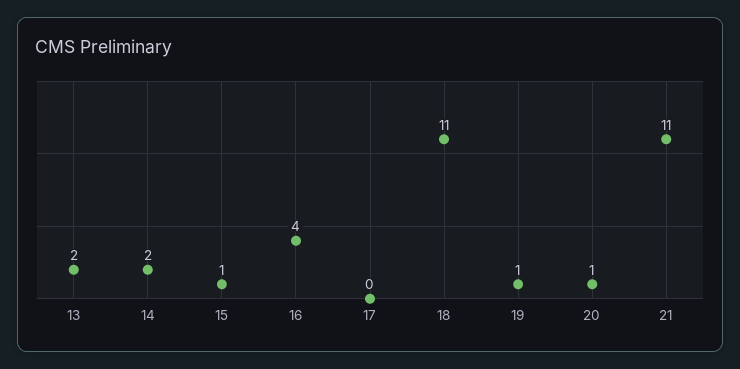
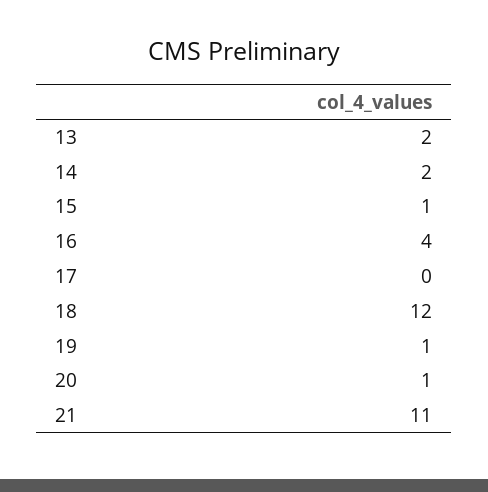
  {
    "13": 2,
    "14": 2,
    "15": 1,
    "16": 4,
    "17": 0,
-   "18": 11,
+   "18": 12,
    "19": 1,
    "20": 1,
    "21": 11
  }

